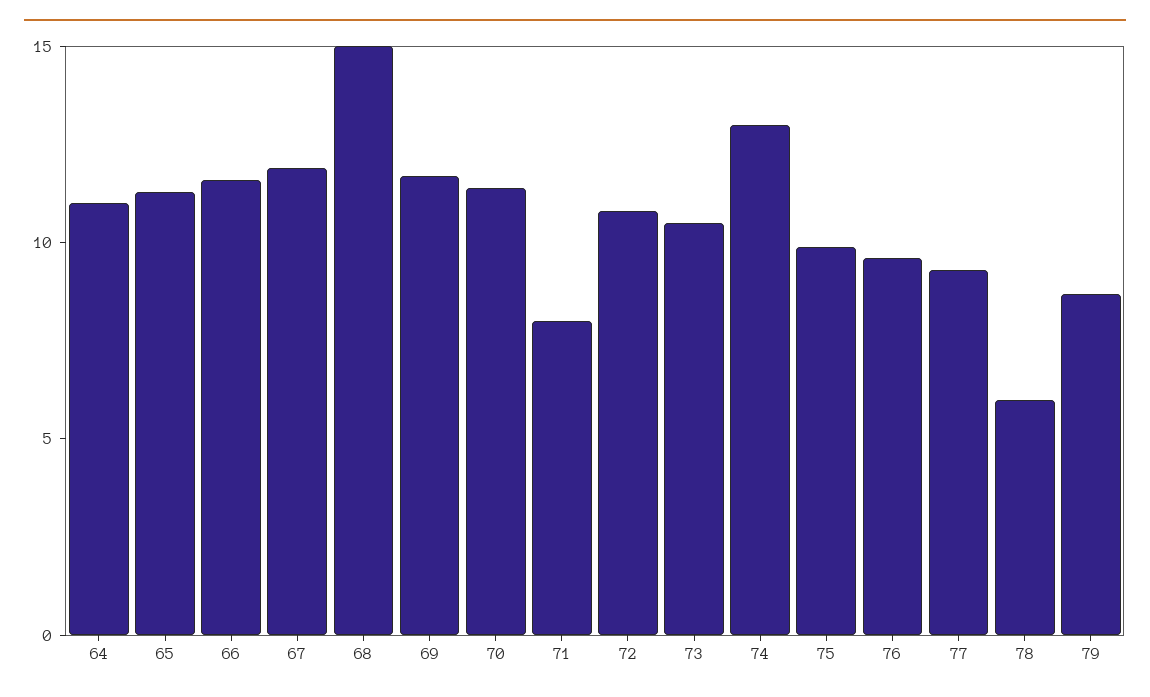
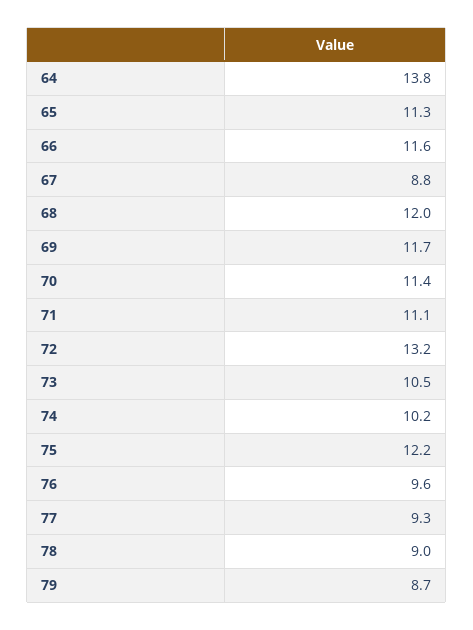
  {
-   "64": 11,
+   "64": 13.8,
    "65": 11.3,
    "66": 11.6,
-   "67": 12,
+   "67": 8.8,
-   "68": 15,
+   "68": 12,
    "69": 11.7,
    "70": 11.4,
-   "71": 8,
+   "71": 11.1,
-   "72": 11,
+   "72": 13.2,
    "73": 10.5,
-   "74": 13,
+   "74": 10.2,
-   "75": 10,
+   "75": 12.2,
    "76": 9.6,
    "77": 9.3,
-   "78": 6,
+   "78": 9,
    "79": 8.7
  }

